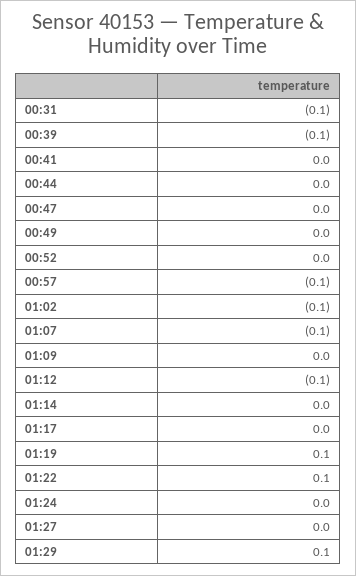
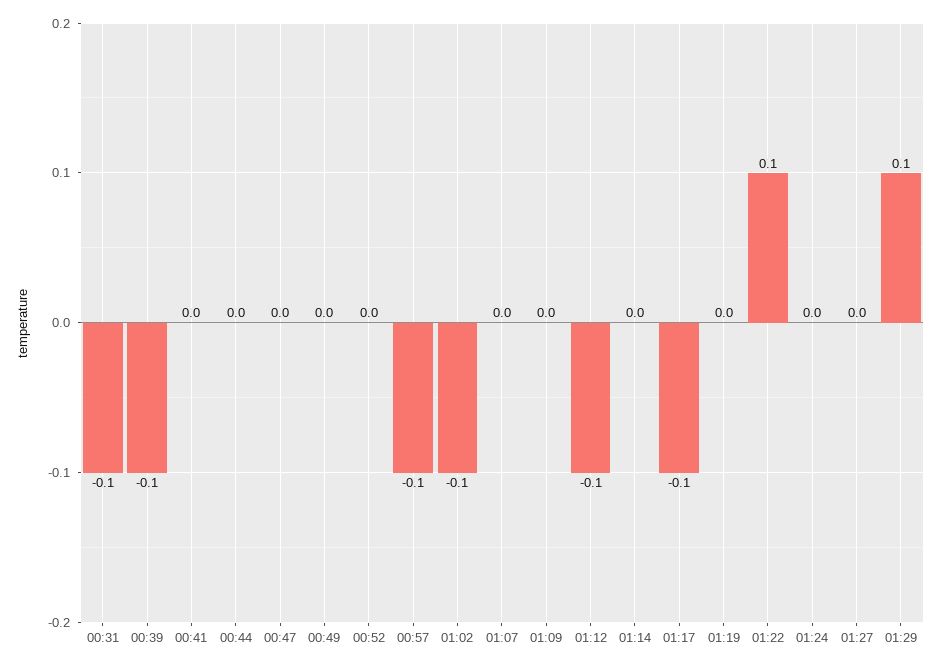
  {
    "00:31": -0.1,
    "00:39": -0.1,
    "00:41": 0,
    "00:44": 0,
    "00:47": 0,
    "00:49": 0,
    "00:52": 0,
    "00:57": -0.1,
    "01:02": -0.1,
-   "01:07": -0.1,
+   "01:07": 0,
    "01:09": 0,
    "01:12": -0.1,
    "01:14": 0,
-   "01:17": 0,
+   "01:17": -0.1,
-   "01:19": 0.1,
+   "01:19": 0,
    "01:22": 0.1,
    "01:24": 0,
    "01:27": 0,
    "01:29": 0.1
  }

